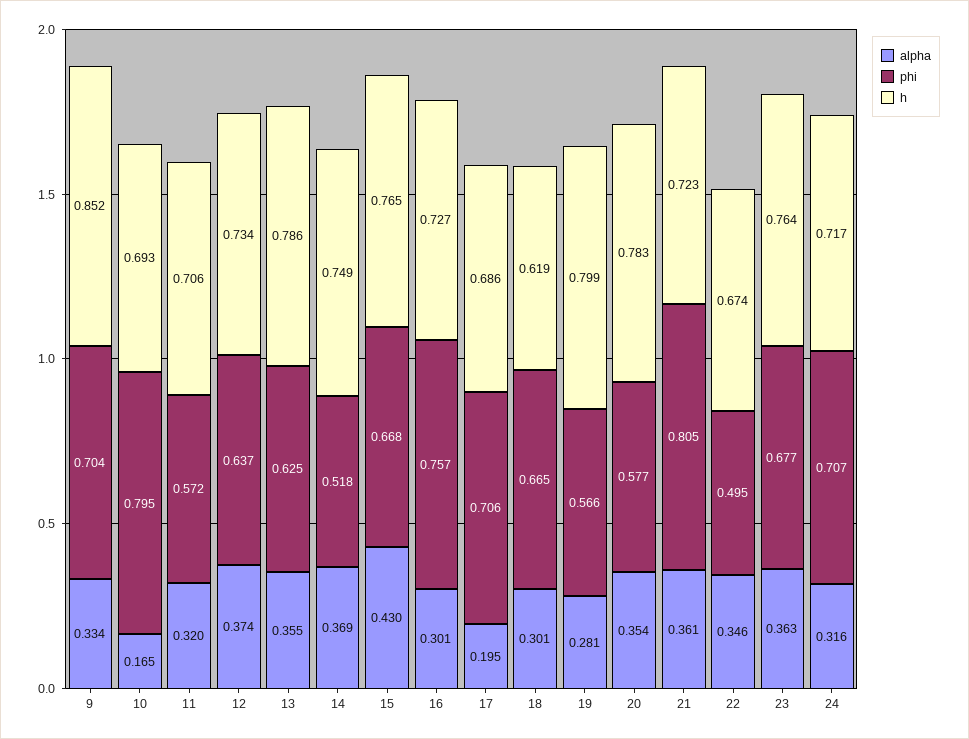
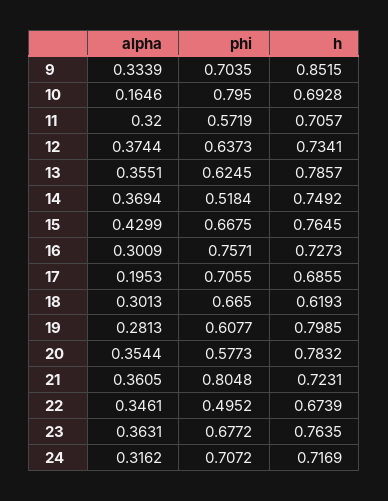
  {
    "alpha": {
      "9": 0.3339,
      "10": 0.1646,
      "11": 0.32,
      "12": 0.3744,
      "13": 0.3551,
      "14": 0.3694,
      "15": 0.4299,
      "16": 0.3009,
      "17": 0.1953,
      "18": 0.3013,
      "19": 0.2813,
      "20": 0.3544,
      "21": 0.3605,
      "22": 0.3461,
      "23": 0.3631,
      "24": 0.3162
    },
    "phi": {
      "9": 0.7035,
      "10": 0.795,
      "11": 0.5719,
      "12": 0.6373,
      "13": 0.6245,
      "14": 0.5184,
      "15": 0.6675,
      "16": 0.7571,
      "17": 0.7055,
      "18": 0.665,
-     "19": 0.566,
+     "19": 0.6077,
      "20": 0.5773,
      "21": 0.8048,
      "22": 0.4952,
      "23": 0.6772,
      "24": 0.7072
    },
    "h": {
      "9": 0.8515,
      "10": 0.6928,
      "11": 0.7057,
      "12": 0.7341,
      "13": 0.7857,
      "14": 0.7492,
      "15": 0.7645,
      "16": 0.7273,
      "17": 0.6855,
      "18": 0.6193,
      "19": 0.7985,
      "20": 0.7832,
      "21": 0.7231,
      "22": 0.6739,
      "23": 0.7635,
      "24": 0.7169
    }
  }

